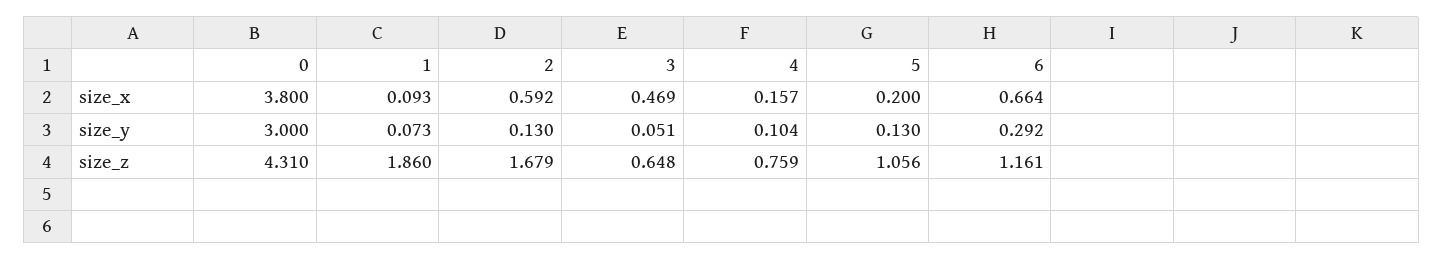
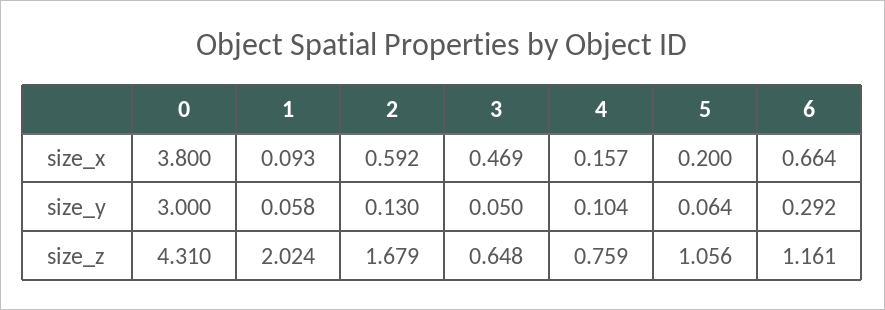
  {
    "0": {
      "size_x": 3.8,
      "size_y": 3,
      "size_z": 4.31
    },
    "1": {
      "size_x": 0.093,
-     "size_y": 0.073,
+     "size_y": 0.058,
-     "size_z": 1.86
+     "size_z": 2.024
    },
    "2": {
      "size_x": 0.592,
      "size_y": 0.13,
      "size_z": 1.679
    },
    "3": {
      "size_x": 0.469,
-     "size_y": 0.051,
+     "size_y": 0.05,
      "size_z": 0.648
    },
    "4": {
      "size_x": 0.157,
      "size_y": 0.104,
      "size_z": 0.759
    },
    "5": {
      "size_x": 0.2,
-     "size_y": 0.13,
+     "size_y": 0.064,
      "size_z": 1.056
    },
    "6": {
      "size_x": 0.664,
      "size_y": 0.292,
      "size_z": 1.161
    }
  }

